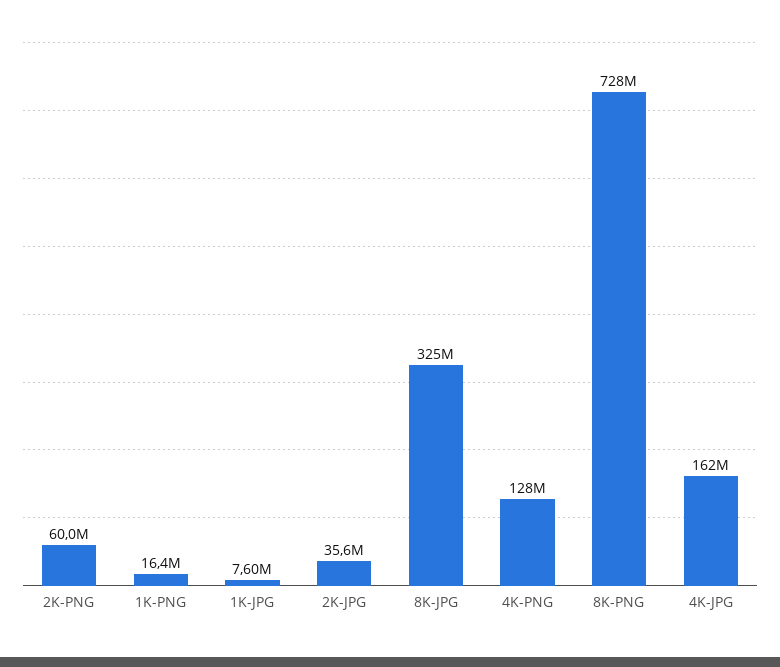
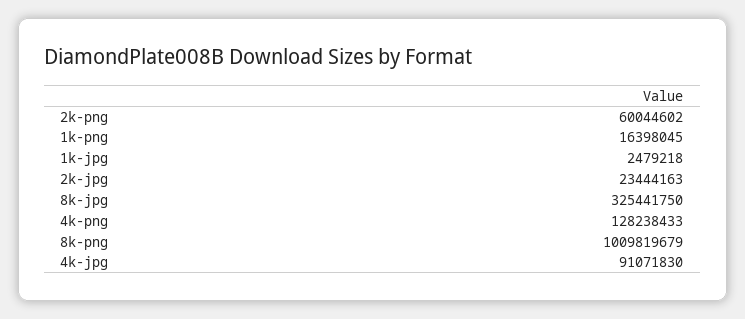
  {
    "2K-PNG": 60044602,
    "1K-PNG": 16398045,
-   "1K-JPG": 7600000,
+   "1K-JPG": 2479218,
-   "2K-JPG": 35600000,
+   "2K-JPG": 23444163,
    "8K-JPG": 325441750,
    "4K-PNG": 128238433,
-   "8K-PNG": 728000000,
+   "8K-PNG": 1009819679,
-   "4K-JPG": 162000000
+   "4K-JPG": 91071830
  }

